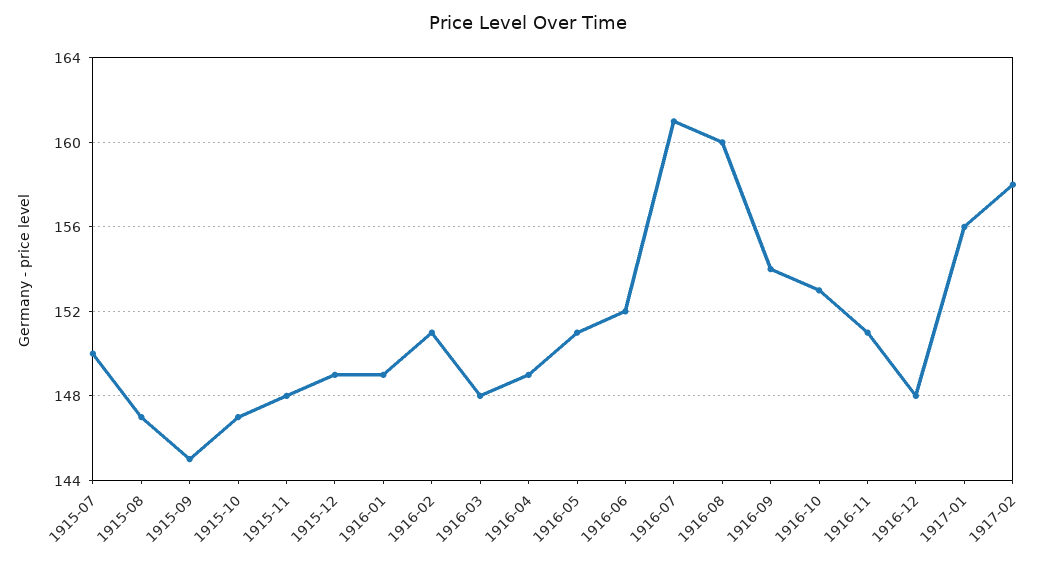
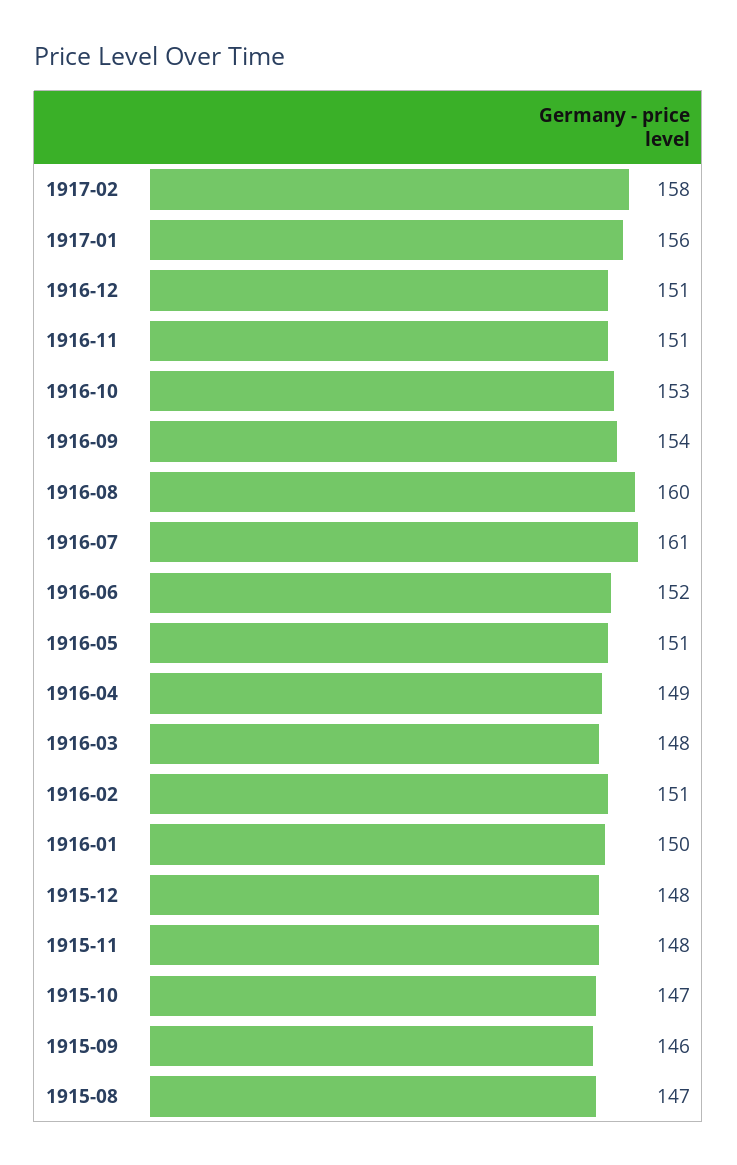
  {
-   "1915-07": 150,
    "1915-08": 147,
-   "1915-09": 145,
+   "1915-09": 146,
    "1915-10": 147,
    "1915-11": 148,
-   "1915-12": 149,
+   "1915-12": 148,
-   "1916-01": 149,
+   "1916-01": 150,
    "1916-02": 151,
    "1916-03": 148,
    "1916-04": 149,
    "1916-05": 151,
    "1916-06": 152,
    "1916-07": 161,
    "1916-08": 160,
    "1916-09": 154,
    "1916-10": 153,
    "1916-11": 151,
-   "1916-12": 148,
+   "1916-12": 151,
    "1917-01": 156,
    "1917-02": 158
  }

